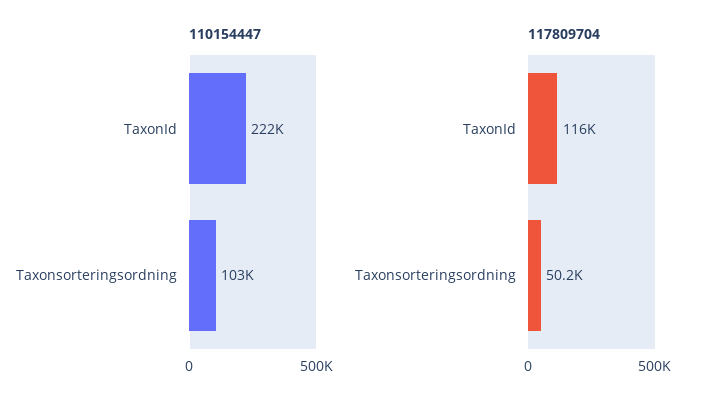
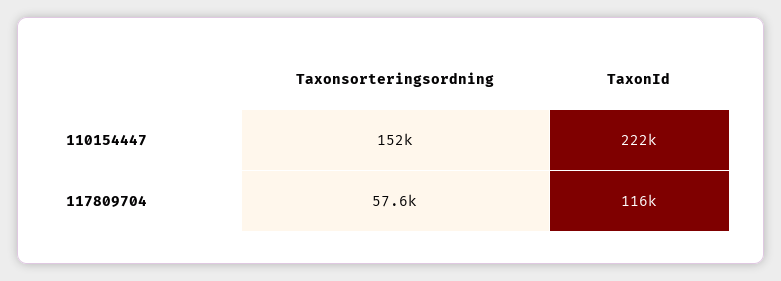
  {
    "110154447": {
      "TaxonId": 222000,
-     "Taxonsorteringsordning": 103000
+     "Taxonsorteringsordning": 152000
    },
    "117809704": {
      "TaxonId": 116000,
-     "Taxonsorteringsordning": 50200
+     "Taxonsorteringsordning": 57600
    }
  }

